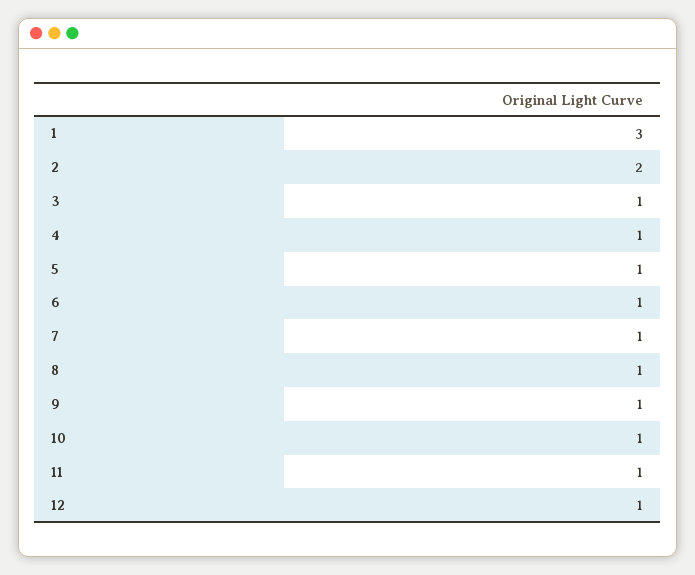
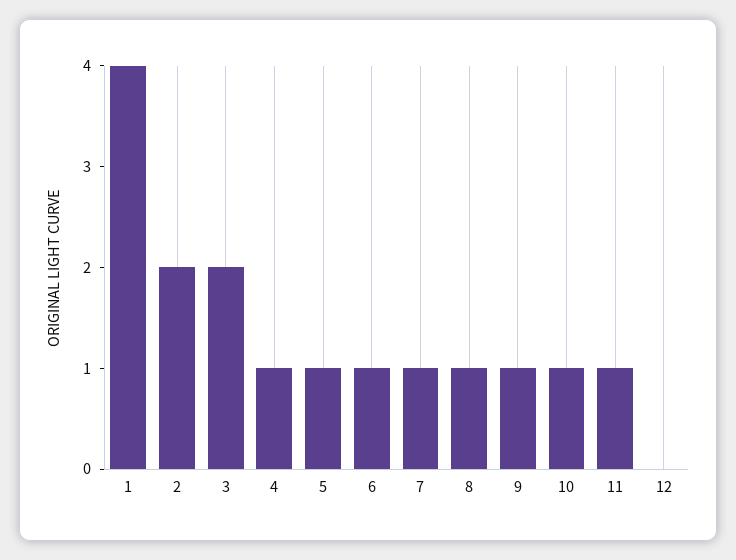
  {
-   "1": 3,
+   "1": 4,
    "2": 2,
-   "3": 1,
+   "3": 2,
    "4": 1,
    "5": 1,
    "6": 1,
    "7": 1,
    "8": 1,
    "9": 1,
    "10": 1,
    "11": 1,
-   "12": 1
+   "12": 0
  }

